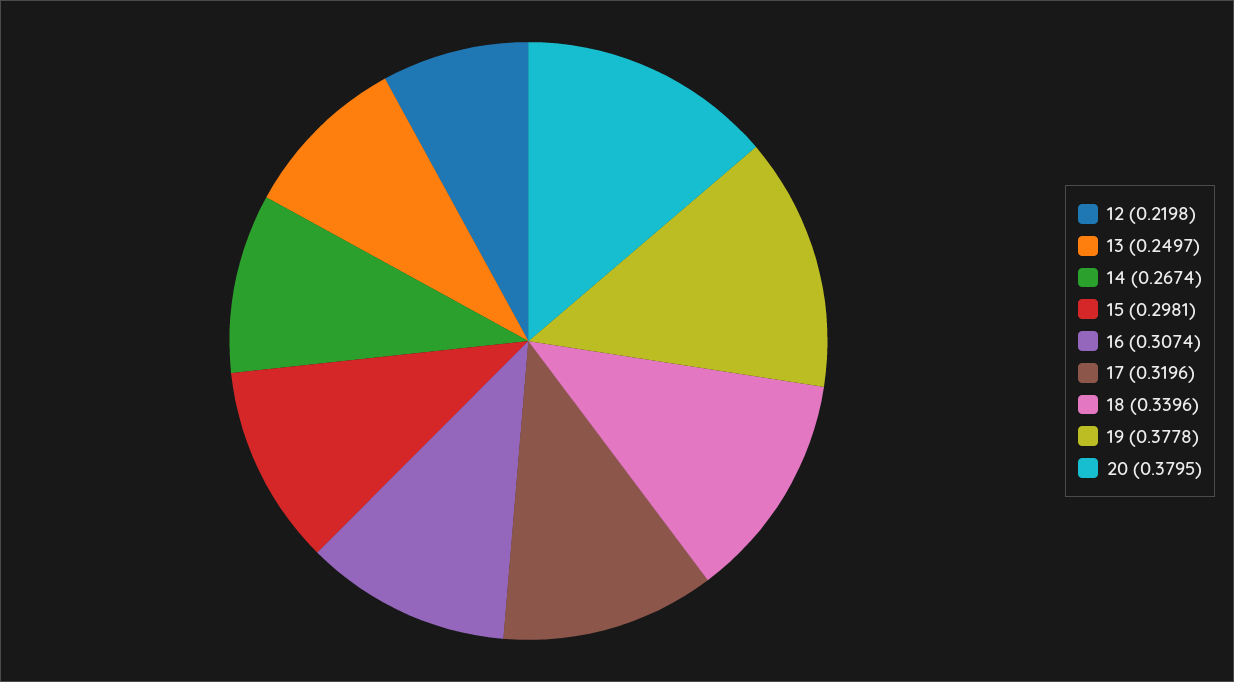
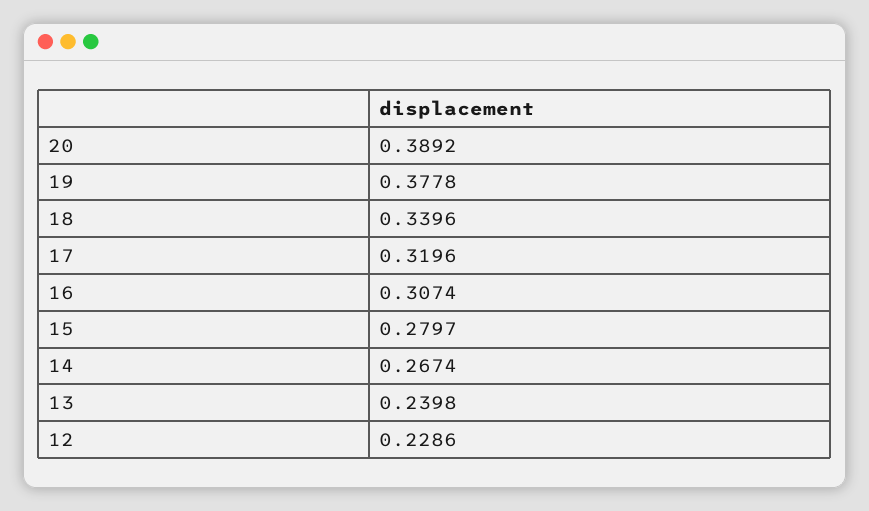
  {
-   "12": 0.2198,
+   "12": 0.2286,
-   "13": 0.2497,
+   "13": 0.2398,
    "14": 0.2674,
-   "15": 0.2981,
+   "15": 0.2797,
    "16": 0.3074,
    "17": 0.3196,
    "18": 0.3396,
    "19": 0.3778,
-   "20": 0.3795
+   "20": 0.3892
  }

